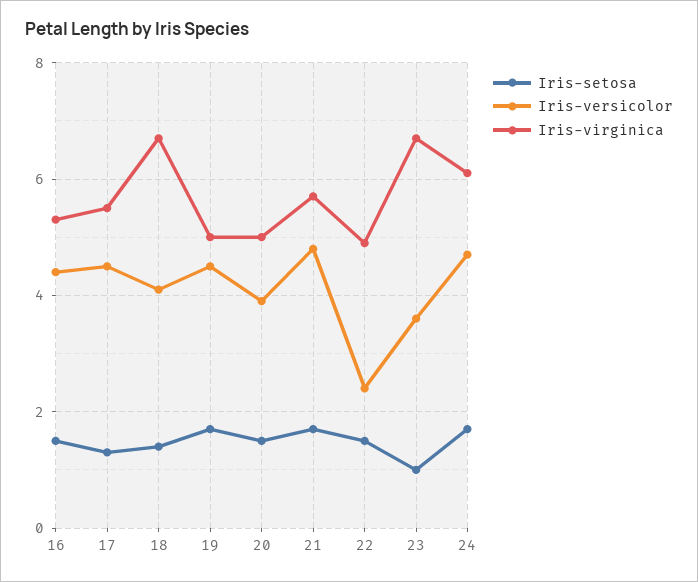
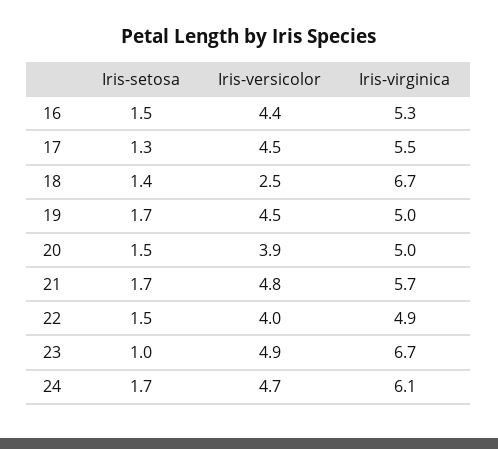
  {
    "Iris-setosa": {
      "16": 1.5,
      "17": 1.3,
      "18": 1.4,
      "19": 1.7,
      "20": 1.5,
      "21": 1.7,
      "22": 1.5,
      "23": 1,
      "24": 1.7
    },
    "Iris-versicolor": {
      "16": 4.4,
      "17": 4.5,
-     "18": 4,
+     "18": 2.5,
      "19": 4.5,
      "20": 3.9,
      "21": 4.8,
-     "22": 2.5,
+     "22": 4,
-     "23": 3.5,
+     "23": 4.9,
      "24": 4.7
    },
    "Iris-virginica": {
      "16": 5.3,
      "17": 5.5,
      "18": 6.7,
      "19": 5,
      "20": 5,
      "21": 5.7,
      "22": 4.9,
      "23": 6.7,
      "24": 6.1
    }
  }

